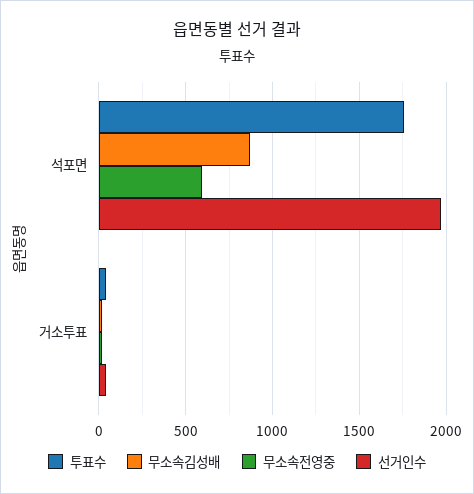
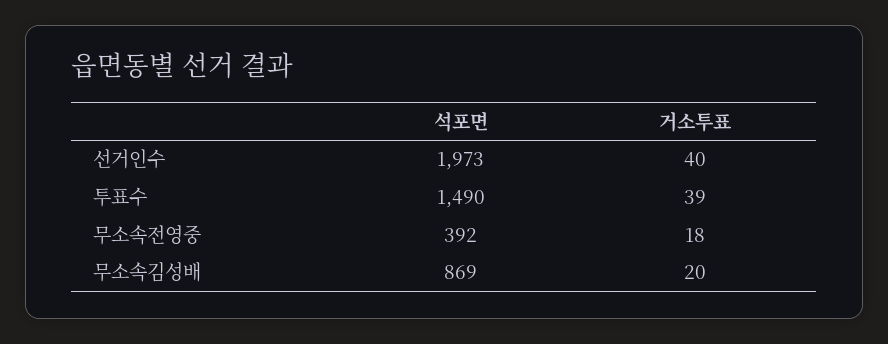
  {
    "투표수": {
-     "석포면": 1750,
+     "석포면": 1490,
      "거소투표": 39
    },
    "무소속김성배": {
      "석포면": 869,
      "거소투표": 20
    },
    "무소속전영중": {
-     "석포면": 600,
+     "석포면": 392,
      "거소투표": 18
    },
    "선거인수": {
      "석포면": 1973,
      "거소투표": 40
    }
  }

